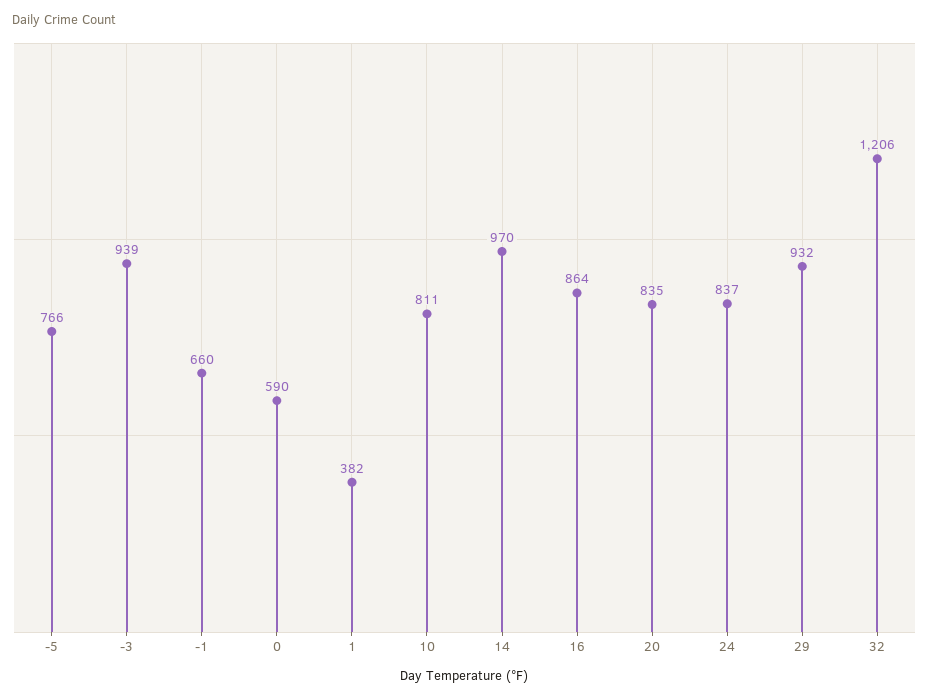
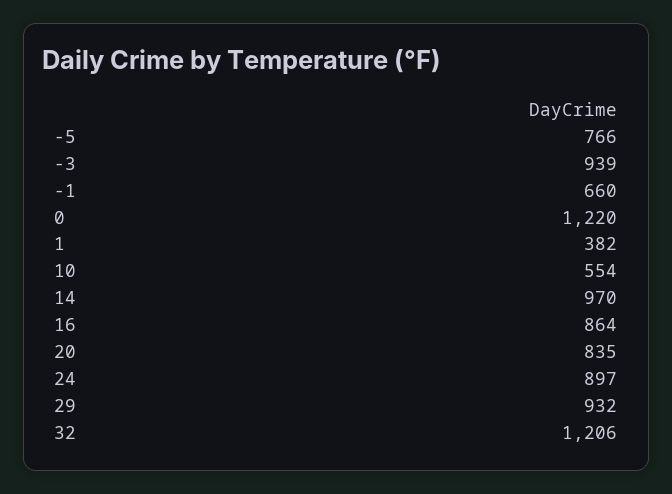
  {
    "-5": 766,
    "-3": 939,
    "-1": 660,
-   "0": 590,
+   "0": 1220,
    "1": 382,
-   "10": 811,
+   "10": 554,
    "14": 970,
    "16": 864,
    "20": 835,
-   "24": 837,
+   "24": 897,
    "29": 932,
    "32": 1206
  }

